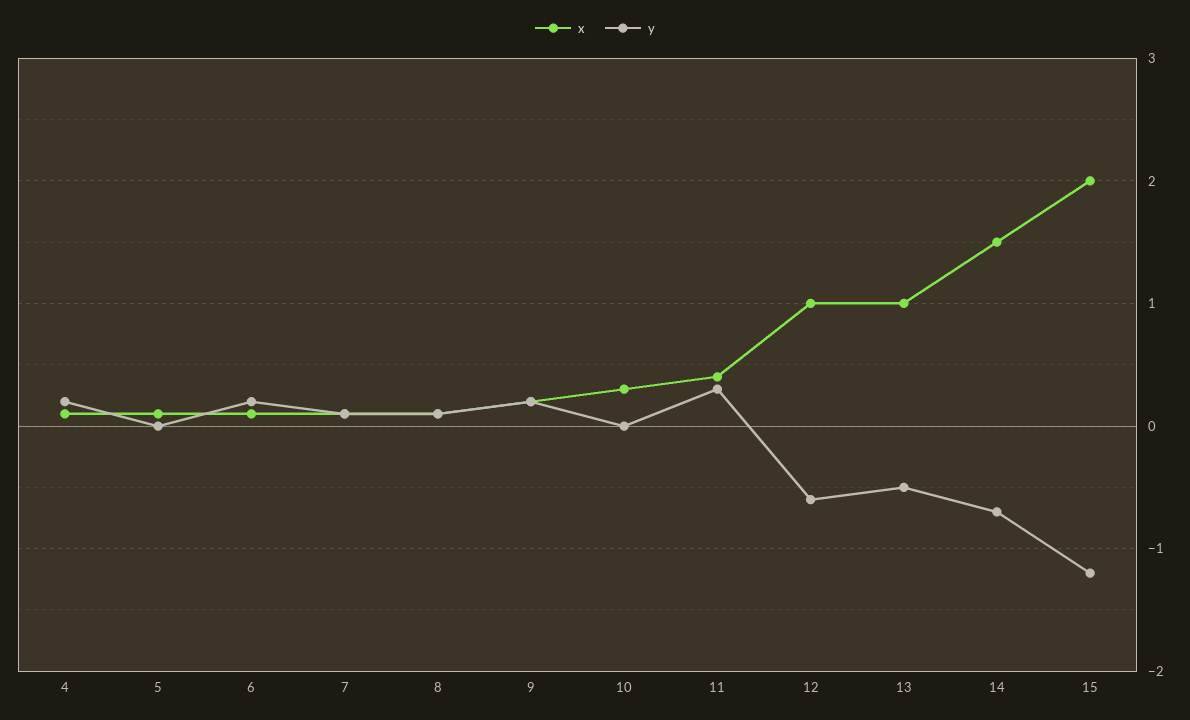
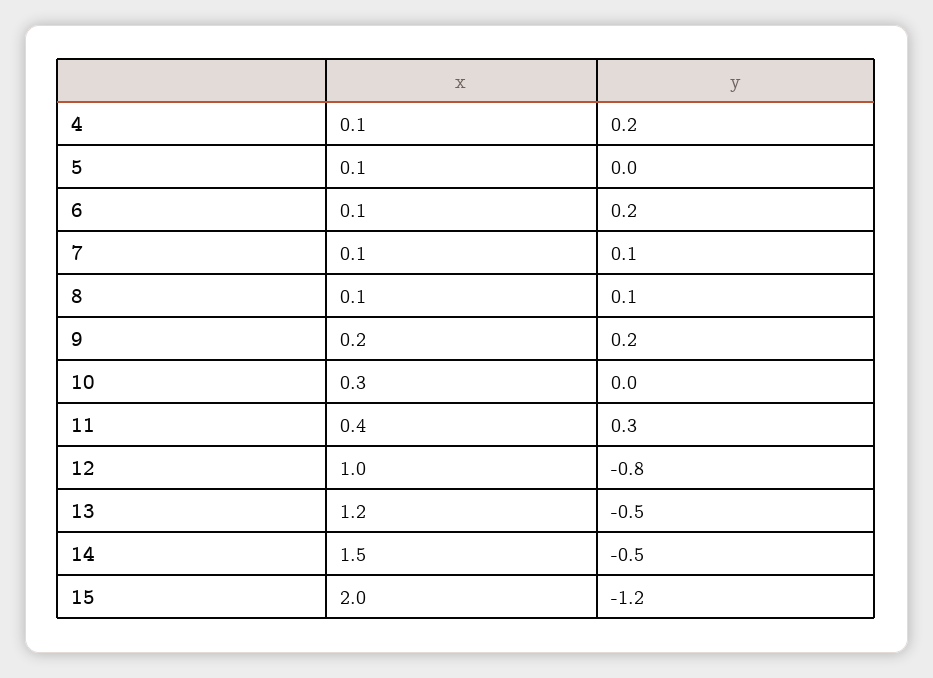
  {
    "x": {
      "4": 0.1,
      "5": 0.1,
      "6": 0.1,
      "7": 0.1,
      "8": 0.1,
      "9": 0.2,
      "10": 0.3,
      "11": 0.4,
      "12": 1,
-     "13": 1,
+     "13": 1.2,
      "14": 1.5,
      "15": 2
    },
    "y": {
      "4": 0.2,
      "5": 0,
      "6": 0.2,
      "7": 0.1,
      "8": 0.1,
      "9": 0.2,
      "10": 0,
      "11": 0.3,
-     "12": -0.6,
+     "12": -0.8,
      "13": -0.5,
-     "14": -0.7,
+     "14": -0.5,
      "15": -1.2
    }
  }

